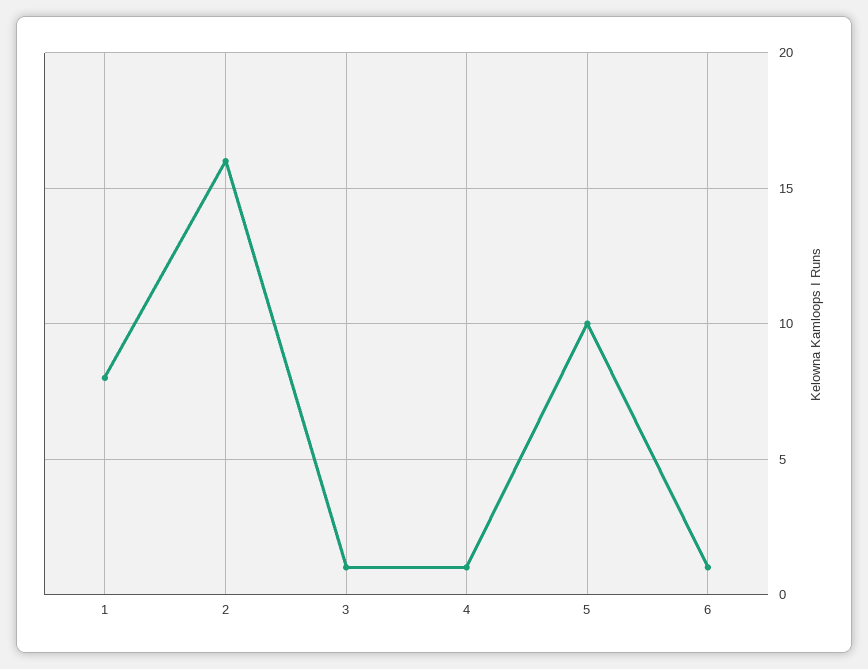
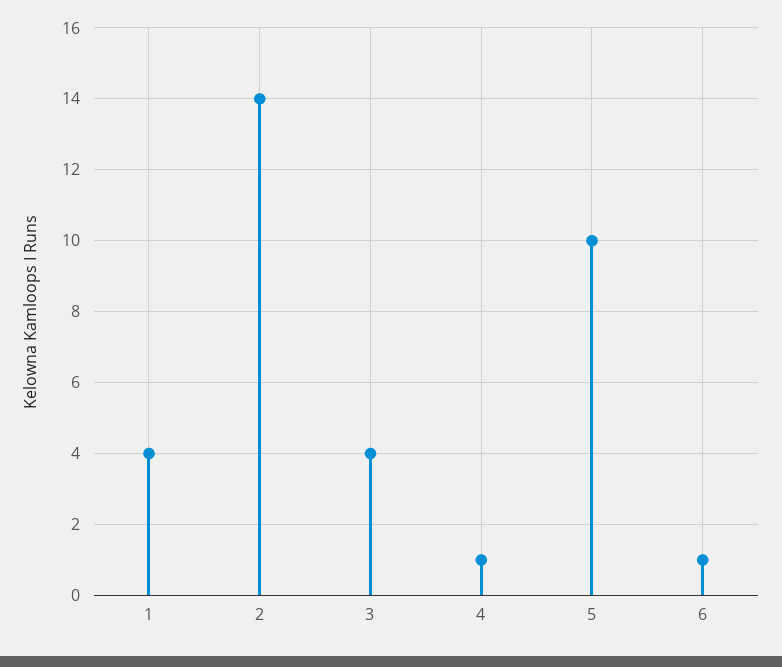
  {
-   "1": 8,
+   "1": 4,
-   "2": 16,
+   "2": 14,
-   "3": 1,
+   "3": 4,
    "4": 1,
    "5": 10,
    "6": 1
  }

